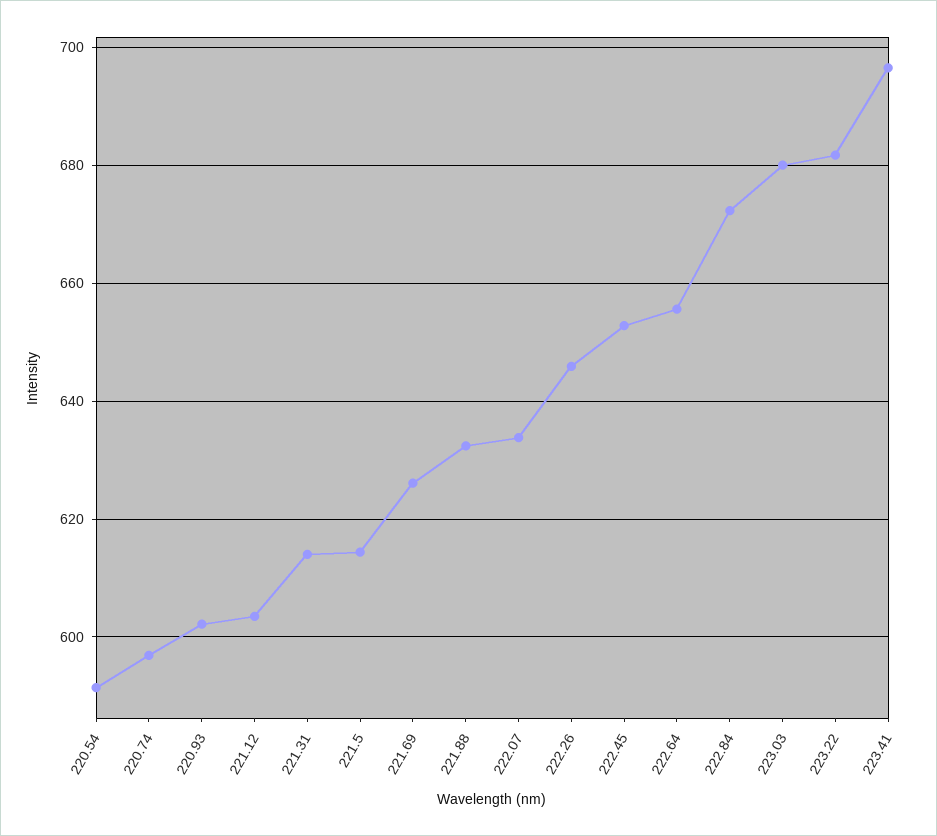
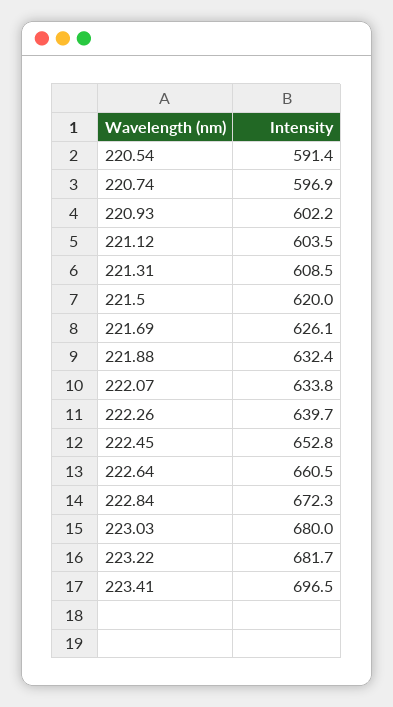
  {
    "220.54": 591.4,
    "220.74": 596.9,
    "220.93": 602.2,
    "221.12": 603.5,
-   "221.31": 614,
+   "221.31": 608.5,
-   "221.5": 614,
+   "221.5": 620,
    "221.69": 626.1,
    "221.88": 632.4,
    "222.07": 633.8,
-   "222.26": 646,
+   "222.26": 639.7,
    "222.45": 652.8,
-   "222.64": 656,
+   "222.64": 660.5,
    "222.84": 672.3,
    "223.03": 680,
    "223.22": 681.7,
    "223.41": 696.5
  }

